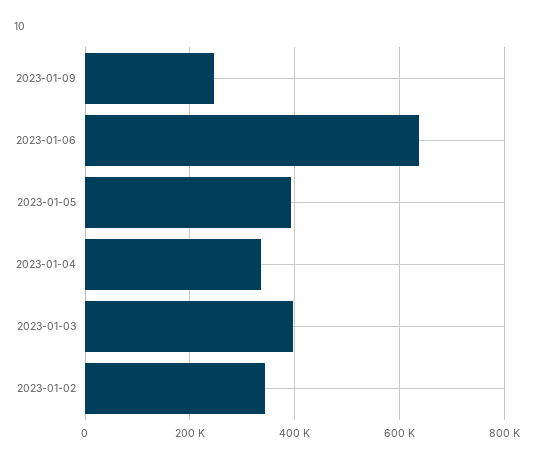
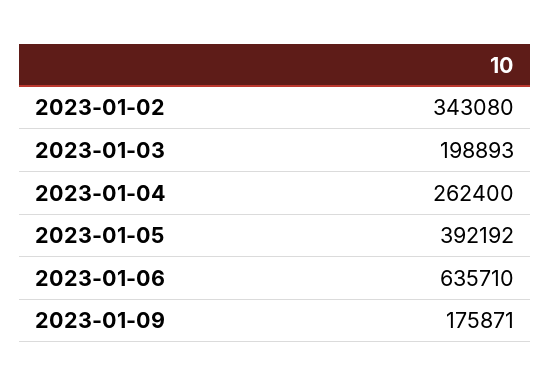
  {
-   "2023-01-09": 240000,
+   "2023-01-09": 175871,
    "2023-01-06": 635710,
    "2023-01-05": 392192,
-   "2023-01-04": 340000,
+   "2023-01-04": 262400,
-   "2023-01-03": 400000,
+   "2023-01-03": 198893,
    "2023-01-02": 343080
  }

